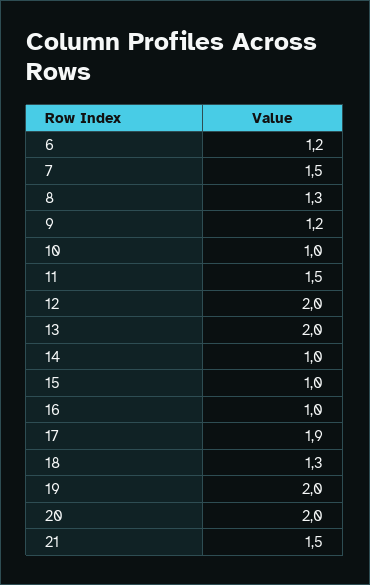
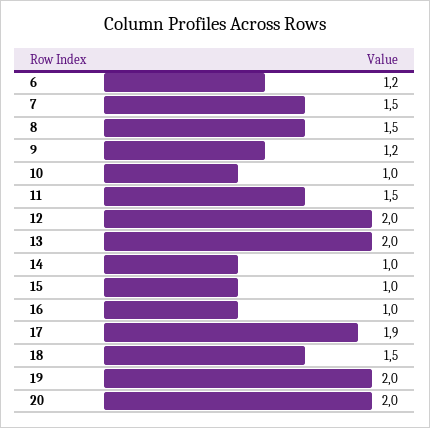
  {
    "6": 1.2,
    "7": 1.5,
-   "8": 1.3,
+   "8": 1.5,
    "9": 1.2,
    "10": 1,
    "11": 1.5,
    "12": 2,
    "13": 2,
    "14": 1,
    "15": 1,
    "16": 1,
    "17": 1.9,
-   "18": 1.3,
+   "18": 1.5,
    "19": 2,
-   "20": 2,
+   "20": 2
-   "21": 1.5
  }

